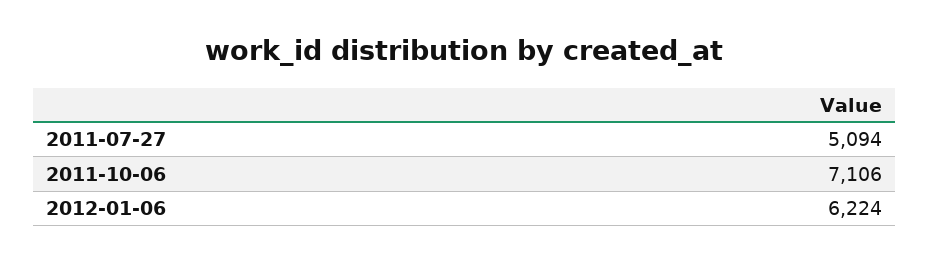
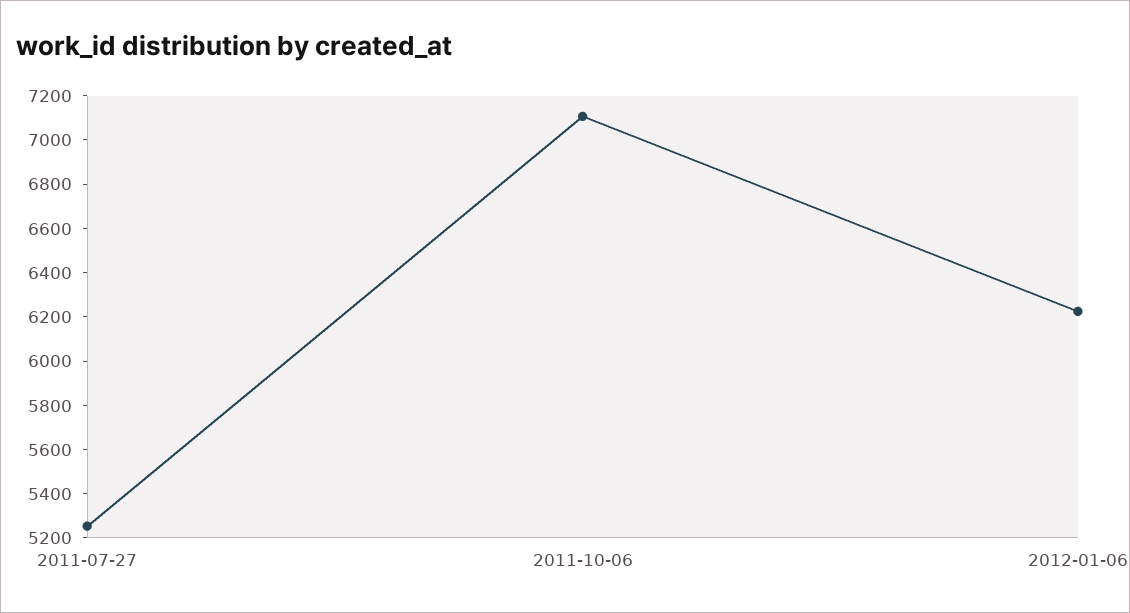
  {
-   "2011-07-27": 5094,
+   "2011-07-27": 5250,
    "2011-10-06": 7106,
    "2012-01-06": 6224
  }

